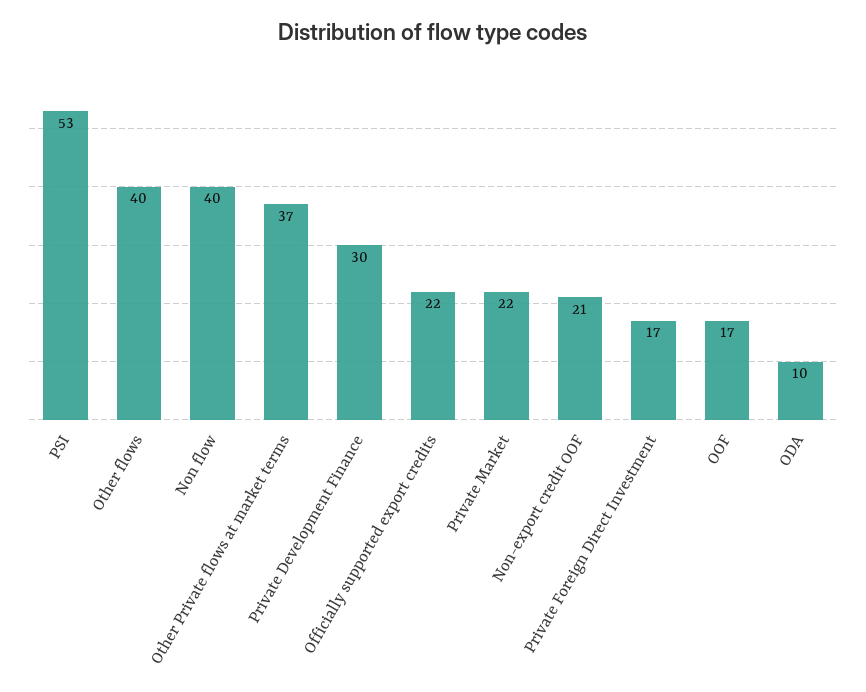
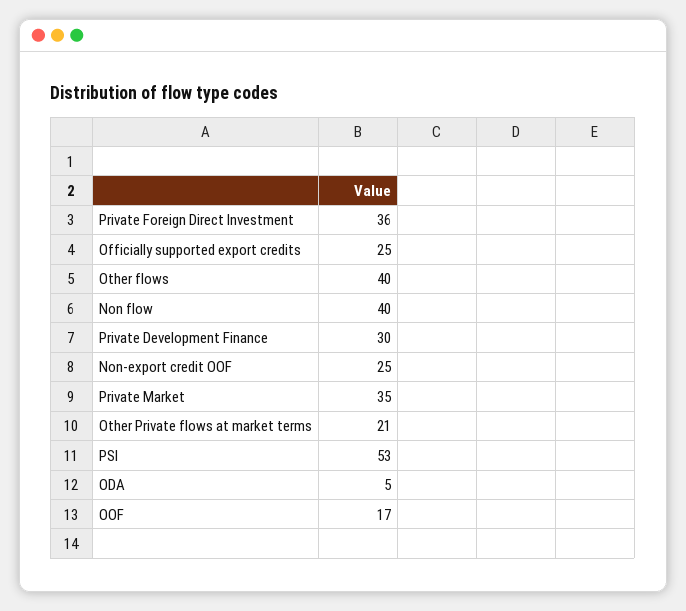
  {
    "PSI": 53,
    "Other flows": 40,
    "Non flow": 40,
-   "Other Private flows at market terms": 37,
+   "Other Private flows at market terms": 21,
    "Private Development Finance": 30,
-   "Officially supported export credits": 22,
+   "Officially supported export credits": 25,
-   "Private Market": 22,
+   "Private Market": 35,
-   "Non-export credit OOF": 21,
+   "Non-export credit OOF": 25,
-   "Private Foreign Direct Investment": 17,
+   "Private Foreign Direct Investment": 36,
    "OOF": 17,
-   "ODA": 10
+   "ODA": 5
  }

